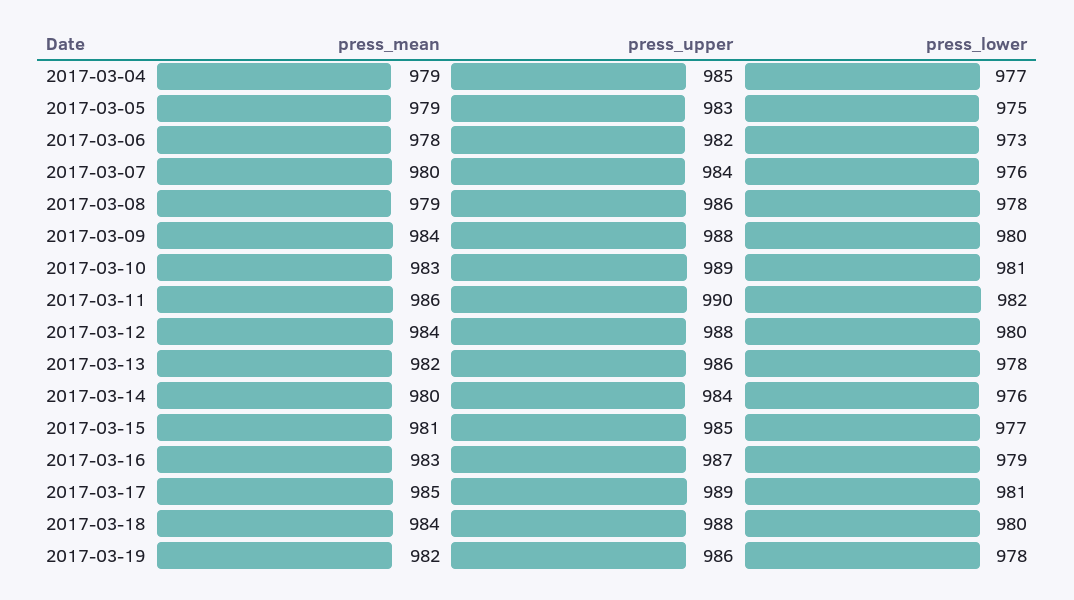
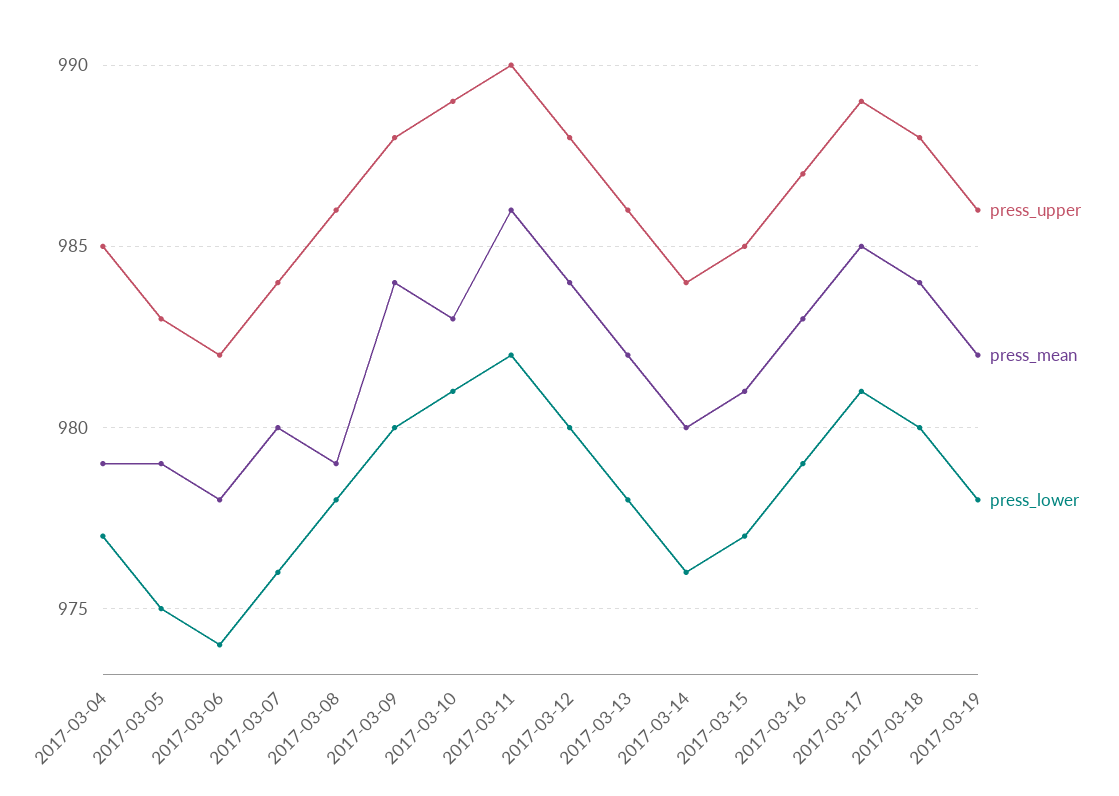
  {
    "press_mean": {
      "2017-03-04": 979,
      "2017-03-05": 979,
      "2017-03-06": 978,
      "2017-03-07": 980,
      "2017-03-08": 979,
      "2017-03-09": 984,
      "2017-03-10": 983,
      "2017-03-11": 986,
      "2017-03-12": 984,
      "2017-03-13": 982,
      "2017-03-14": 980,
      "2017-03-15": 981,
      "2017-03-16": 983,
      "2017-03-17": 985,
      "2017-03-18": 984,
      "2017-03-19": 982
    },
    "press_upper": {
      "2017-03-04": 985,
      "2017-03-05": 983,
      "2017-03-06": 982,
      "2017-03-07": 984,
      "2017-03-08": 986,
      "2017-03-09": 988,
      "2017-03-10": 989,
      "2017-03-11": 990,
      "2017-03-12": 988,
      "2017-03-13": 986,
      "2017-03-14": 984,
      "2017-03-15": 985,
      "2017-03-16": 987,
      "2017-03-17": 989,
      "2017-03-18": 988,
      "2017-03-19": 986
    },
    "press_lower": {
      "2017-03-04": 977,
      "2017-03-05": 975,
-     "2017-03-06": 973,
+     "2017-03-06": 974,
      "2017-03-07": 976,
      "2017-03-08": 978,
      "2017-03-09": 980,
      "2017-03-10": 981,
      "2017-03-11": 982,
      "2017-03-12": 980,
      "2017-03-13": 978,
      "2017-03-14": 976,
      "2017-03-15": 977,
      "2017-03-16": 979,
      "2017-03-17": 981,
      "2017-03-18": 980,
      "2017-03-19": 978
    }
  }

